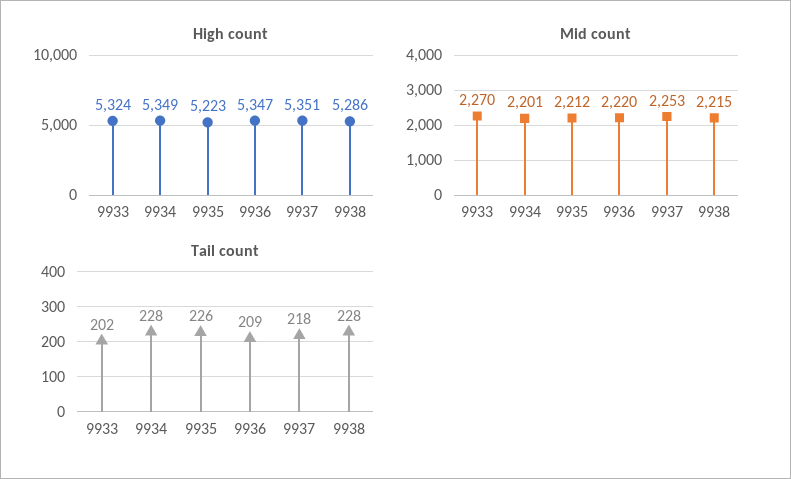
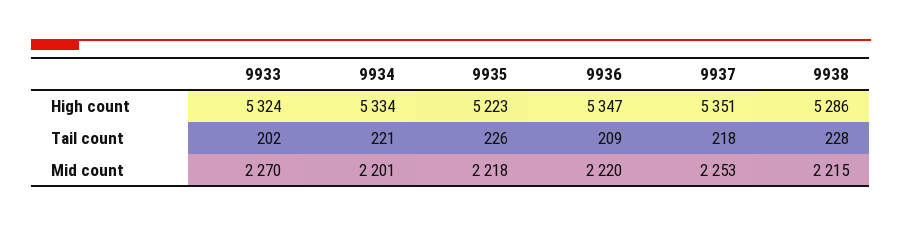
  {
    "High count": {
      "9933": 5324,
-     "9934": 5349,
+     "9934": 5334,
      "9935": 5223,
      "9936": 5347,
      "9937": 5351,
      "9938": 5286
    },
    "Mid count": {
      "9933": 2270,
      "9934": 2201,
-     "9935": 2212,
+     "9935": 2218,
      "9936": 2220,
      "9937": 2253,
      "9938": 2215
    },
    "Tail count": {
      "9933": 202,
-     "9934": 228,
+     "9934": 221,
      "9935": 226,
      "9936": 209,
      "9937": 218,
      "9938": 228
    }
  }

